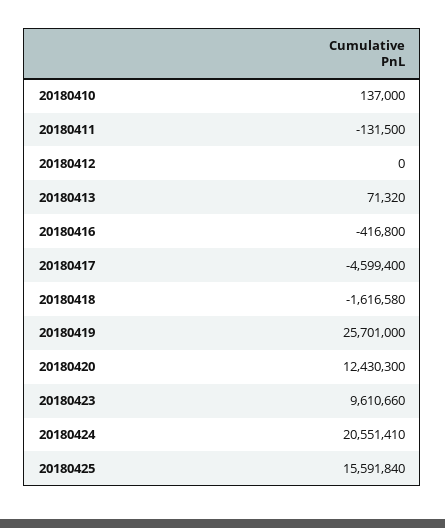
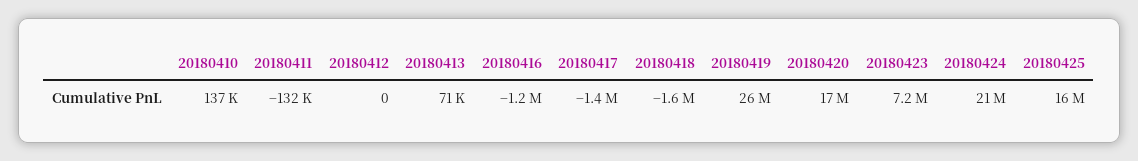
  {
    "20180410": 137000,
    "20180411": -131500,
    "20180412": 0,
    "20180413": 71320,
-   "20180416": -416800,
+   "20180416": -1200000,
-   "20180417": -4599400,
+   "20180417": -1400000,
    "20180418": -1616580,
    "20180419": 25701000,
-   "20180420": 12430300,
+   "20180420": 17000000,
-   "20180423": 9610660,
+   "20180423": 7200000,
    "20180424": 20551410,
    "20180425": 15591840
  }

